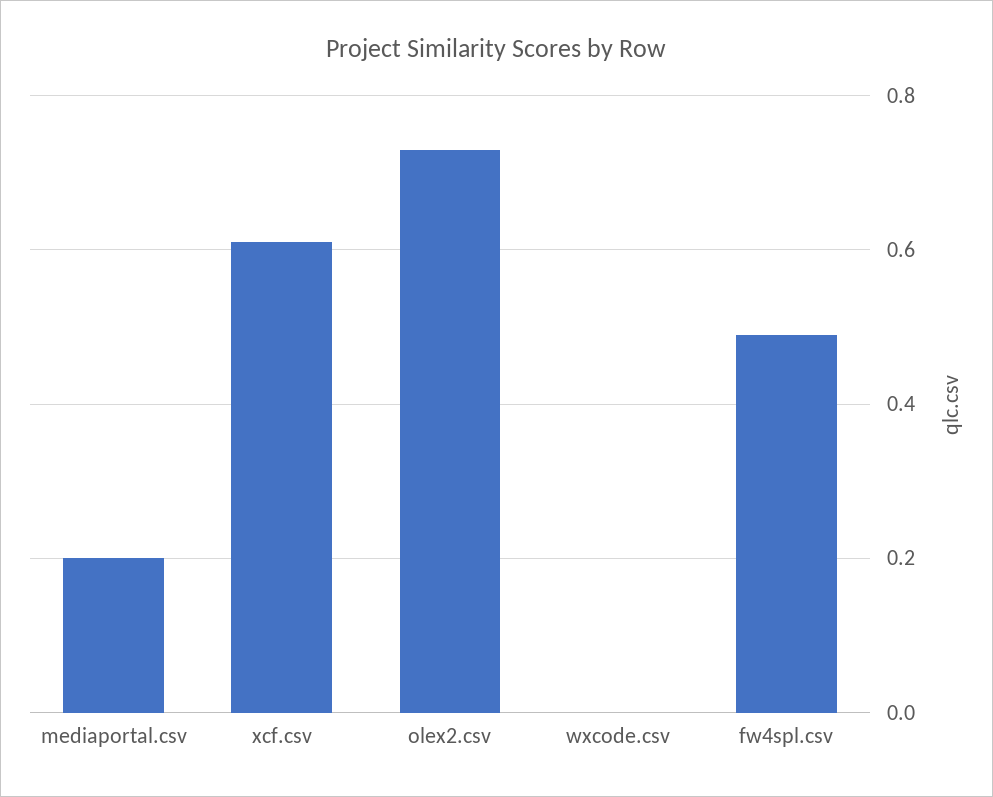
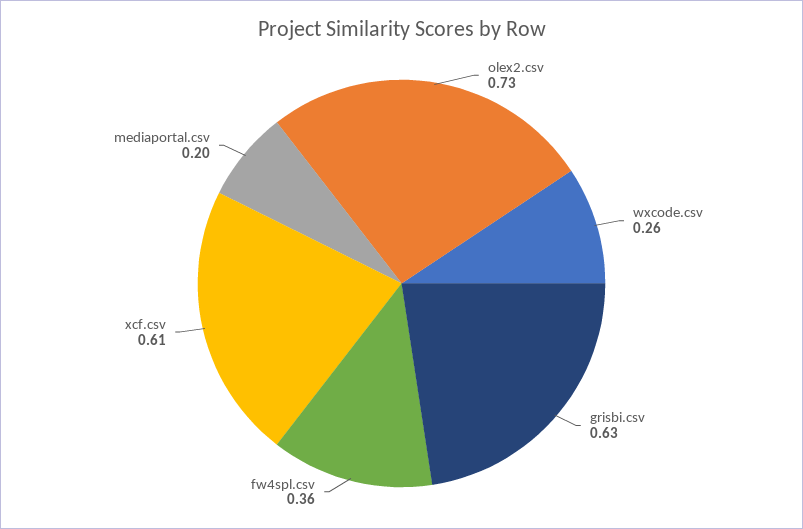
  {
    "mediaportal.csv": 0.2,
    "xcf.csv": 0.61,
    "olex2.csv": 0.73,
-   "wxcode.csv": 0,
+   "wxcode.csv": 0.26,
-   "fw4spl.csv": 0.5
+   "fw4spl.csv": 0.36,
+   "grisbi.csv": 0.63
  }

